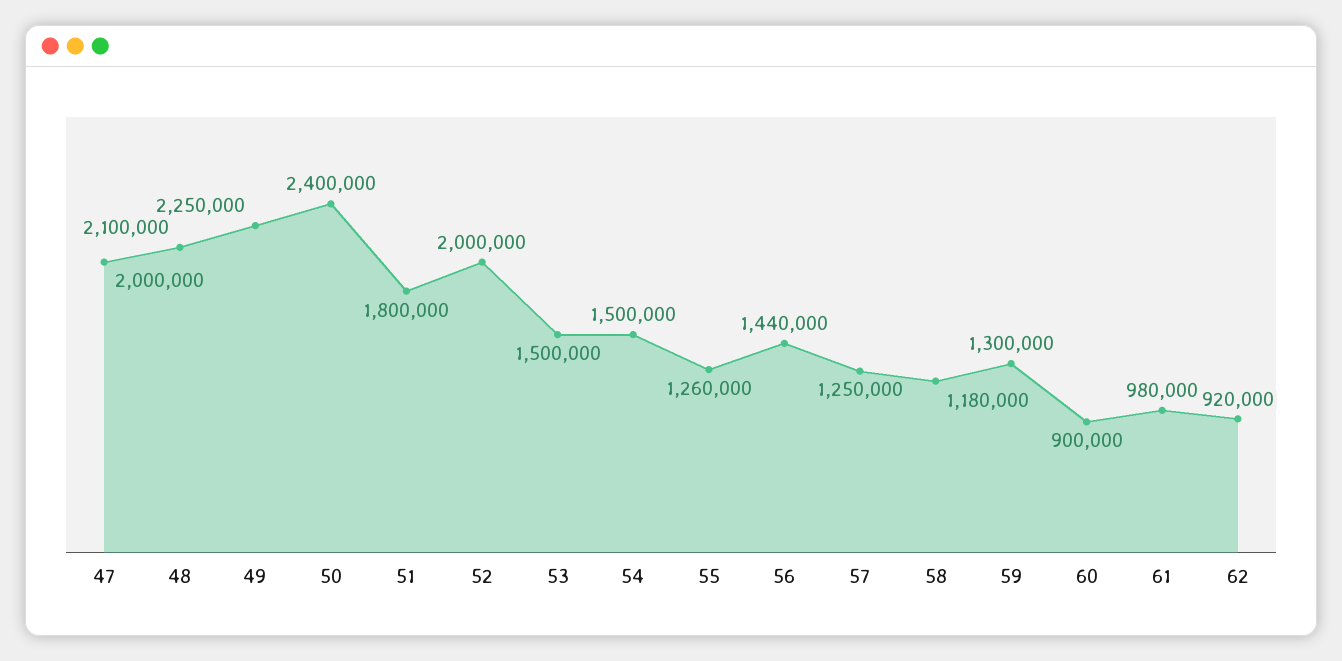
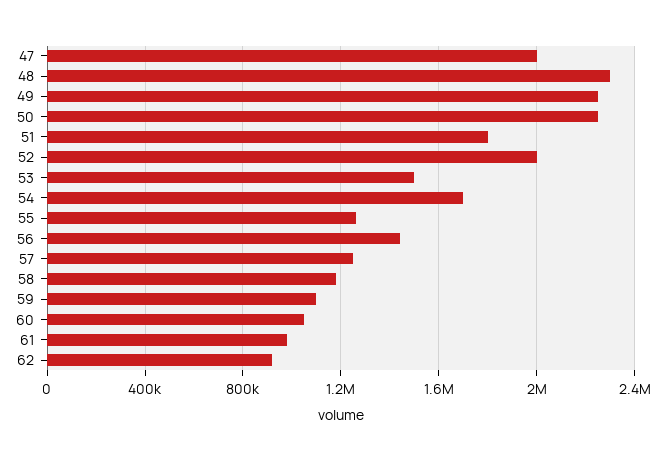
  {
    "47": 2000000,
-   "48": 2100000,
+   "48": 2300000,
    "49": 2250000,
-   "50": 2400000,
+   "50": 2250000,
    "51": 1800000,
    "52": 2000000,
    "53": 1500000,
-   "54": 1500000,
+   "54": 1700000,
    "55": 1260000,
    "56": 1440000,
    "57": 1250000,
    "58": 1180000,
-   "59": 1300000,
+   "59": 1100000,
-   "60": 900000,
+   "60": 1050000,
    "61": 980000,
    "62": 920000
  }

